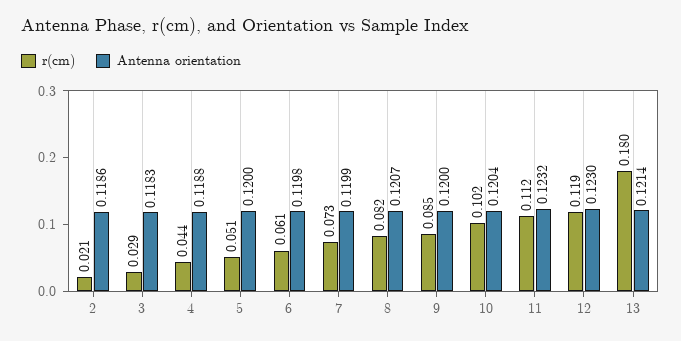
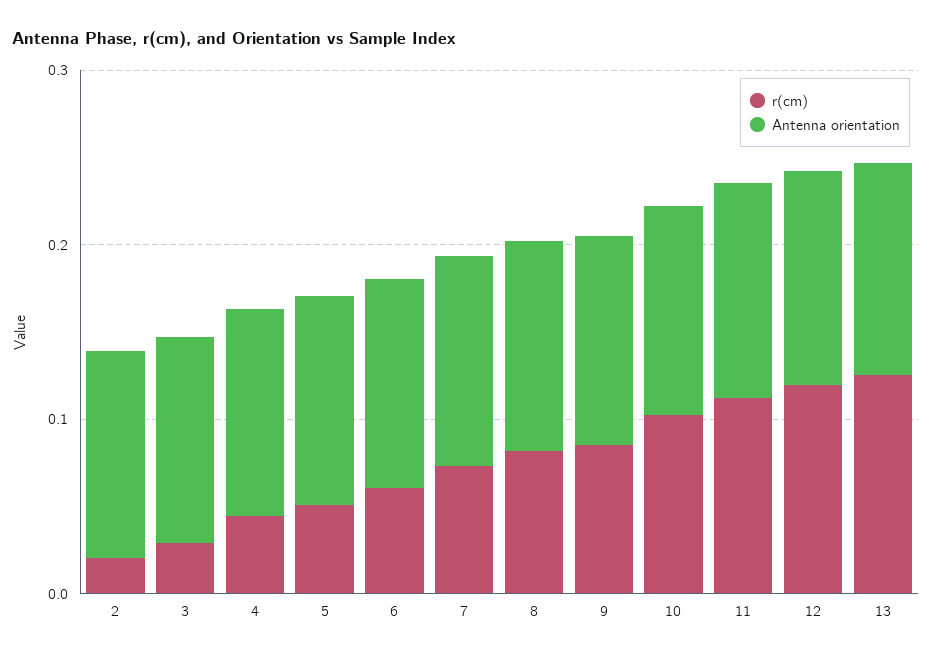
  {
    "r(cm)": {
      "2": 0.021,
      "3": 0.029,
      "4": 0.044,
      "5": 0.051,
      "6": 0.061,
      "7": 0.073,
      "8": 0.082,
      "9": 0.085,
      "10": 0.102,
      "11": 0.112,
      "12": 0.119,
-     "13": 0.18
+     "13": 0.12
    },
    "Antenna orientation": {
      "2": 0.1186,
      "3": 0.1183,
      "4": 0.1188,
      "5": 0.12,
      "6": 0.1198,
      "7": 0.1199,
      "8": 0.1207,
      "9": 0.12,
      "10": 0.1204,
      "11": 0.1232,
      "12": 0.123,
      "13": 0.1214
    }
  }

